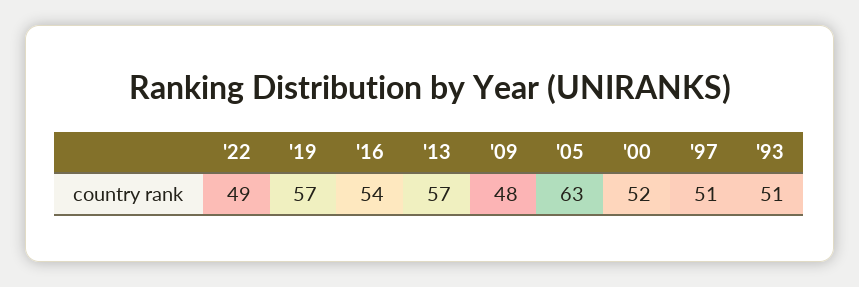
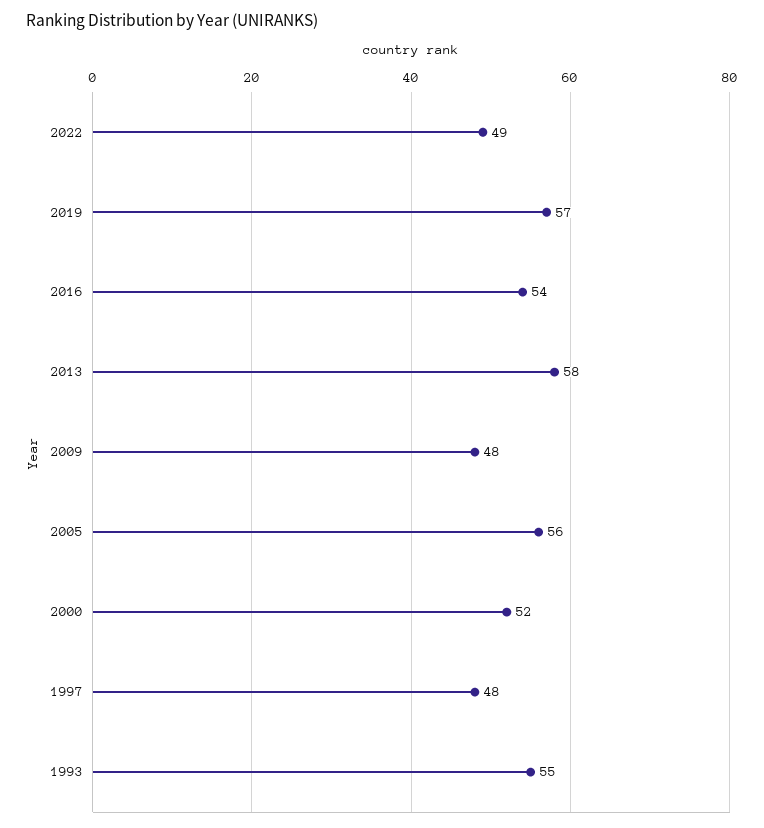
  {
    "'22": 49,
    "'19": 57,
    "'16": 54,
-   "'13": 57,
+   "'13": 58,
    "'09": 48,
-   "'05": 63,
+   "'05": 56,
    "'00": 52,
-   "'97": 51,
+   "'97": 48,
-   "'93": 51
+   "'93": 55
  }

